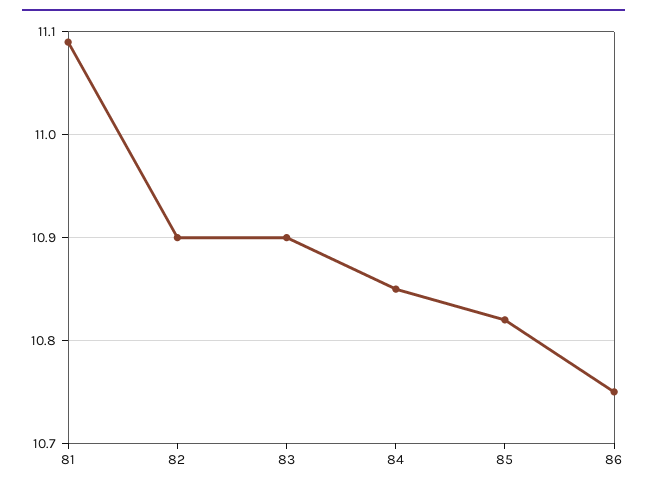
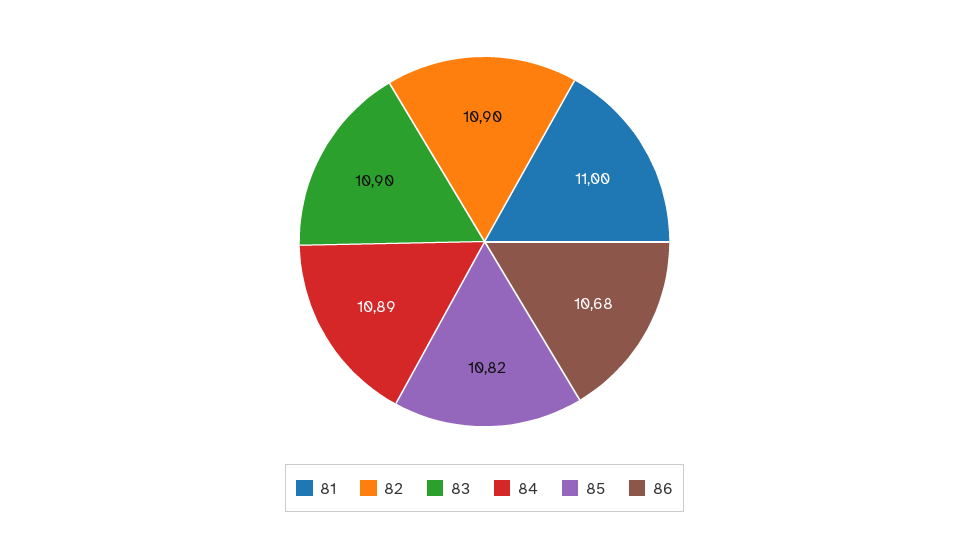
  {
-   "81": 11.09,
+   "81": 11,
    "82": 10.9,
    "83": 10.9,
-   "84": 10.85,
+   "84": 10.89,
    "85": 10.82,
-   "86": 10.75
+   "86": 10.68
  }

